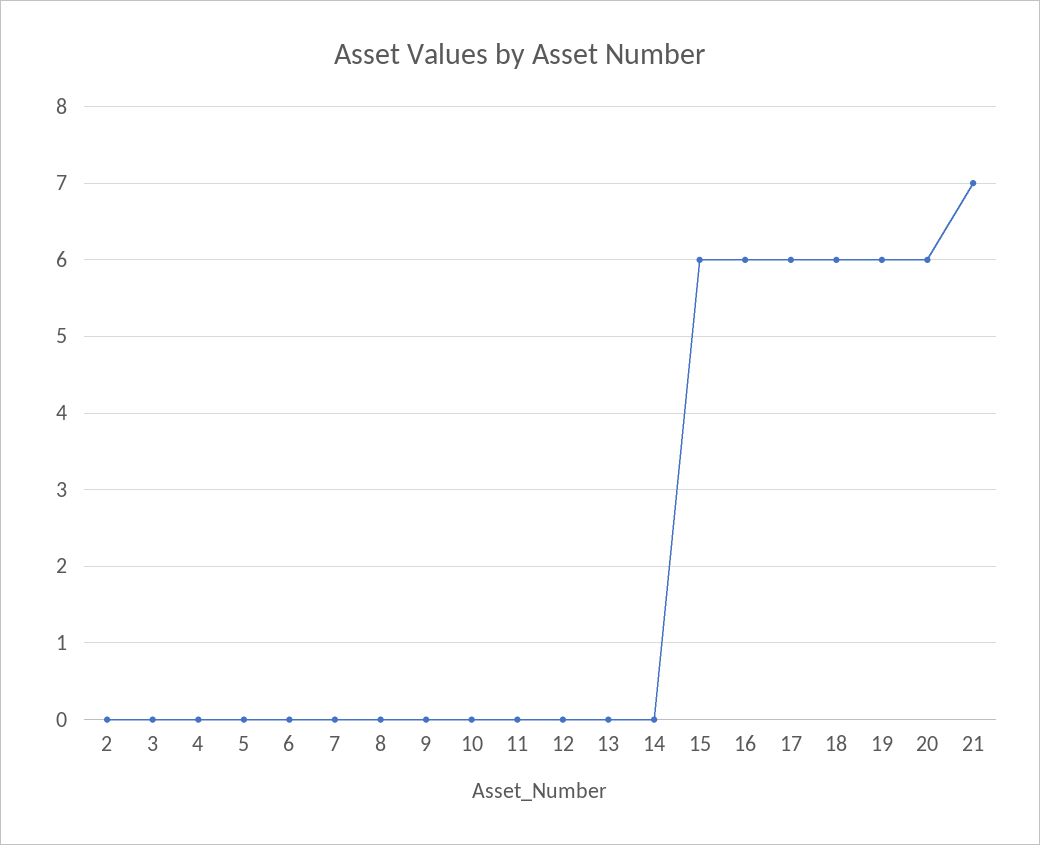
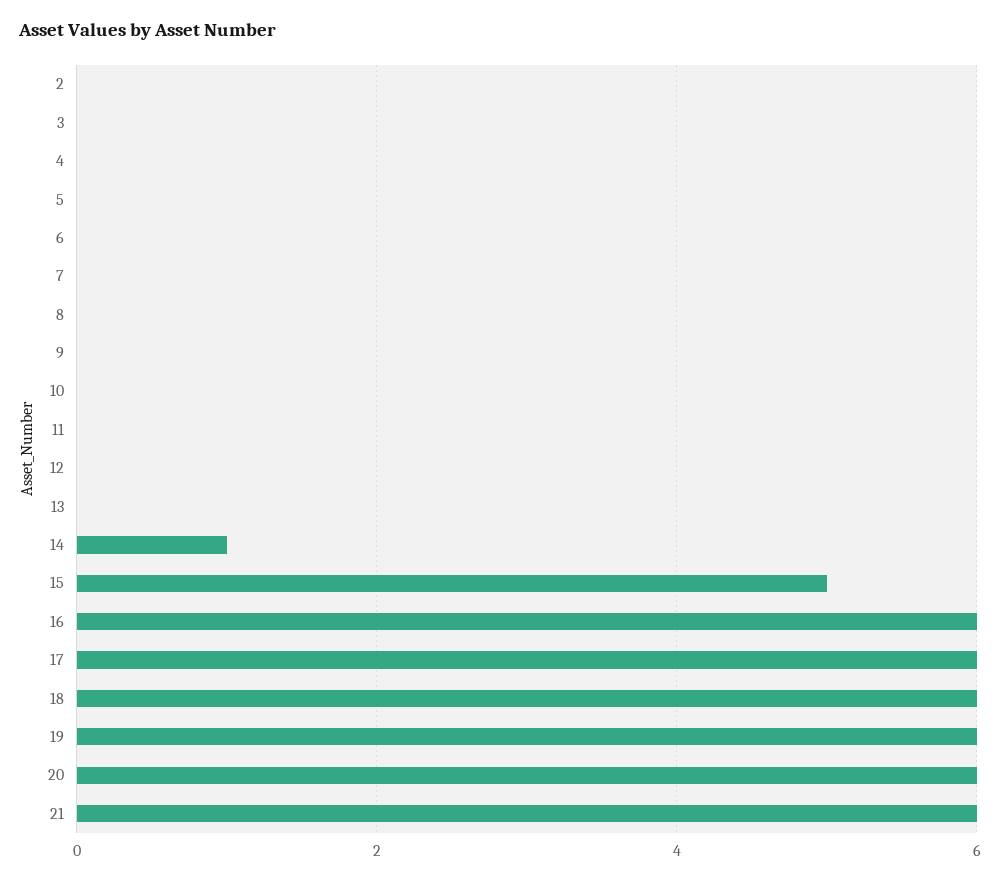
  {
    "2": 0,
    "3": 0,
    "4": 0,
    "5": 0,
    "6": 0,
    "7": 0,
    "8": 0,
    "9": 0,
    "10": 0,
    "11": 0,
    "12": 0,
    "13": 0,
-   "14": 0,
+   "14": 1,
-   "15": 6,
+   "15": 5,
    "16": 6,
    "17": 6,
    "18": 6,
    "19": 6,
    "20": 6,
-   "21": 7
+   "21": 6
  }

